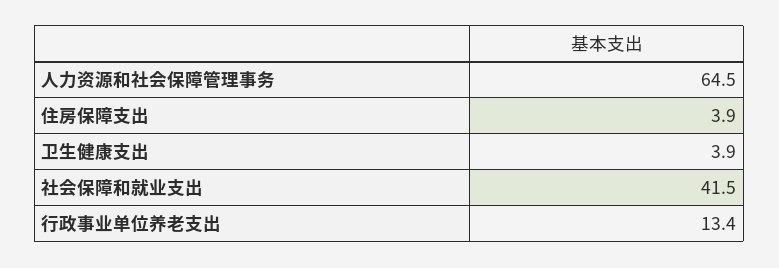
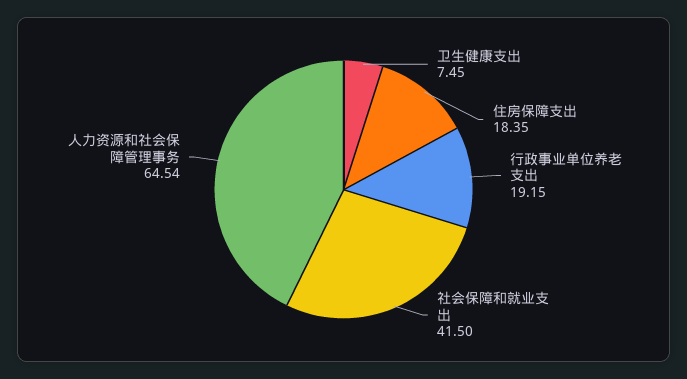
  {
    "人力资源和社会保障管理事务": 64.54,
-   "住房保障支出": 3.9,
+   "住房保障支出": 18.35,
-   "卫生健康支出": 3.9,
+   "卫生健康支出": 7.45,
    "社会保障和就业支出": 41.5,
-   "行政事业单位养老支出": 13.4
+   "行政事业单位养老支出": 19.15
  }

